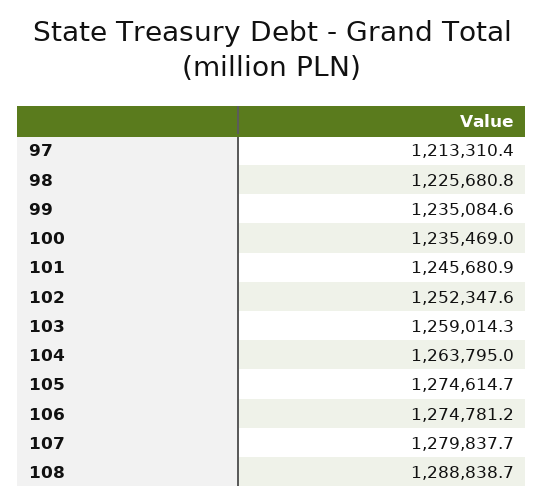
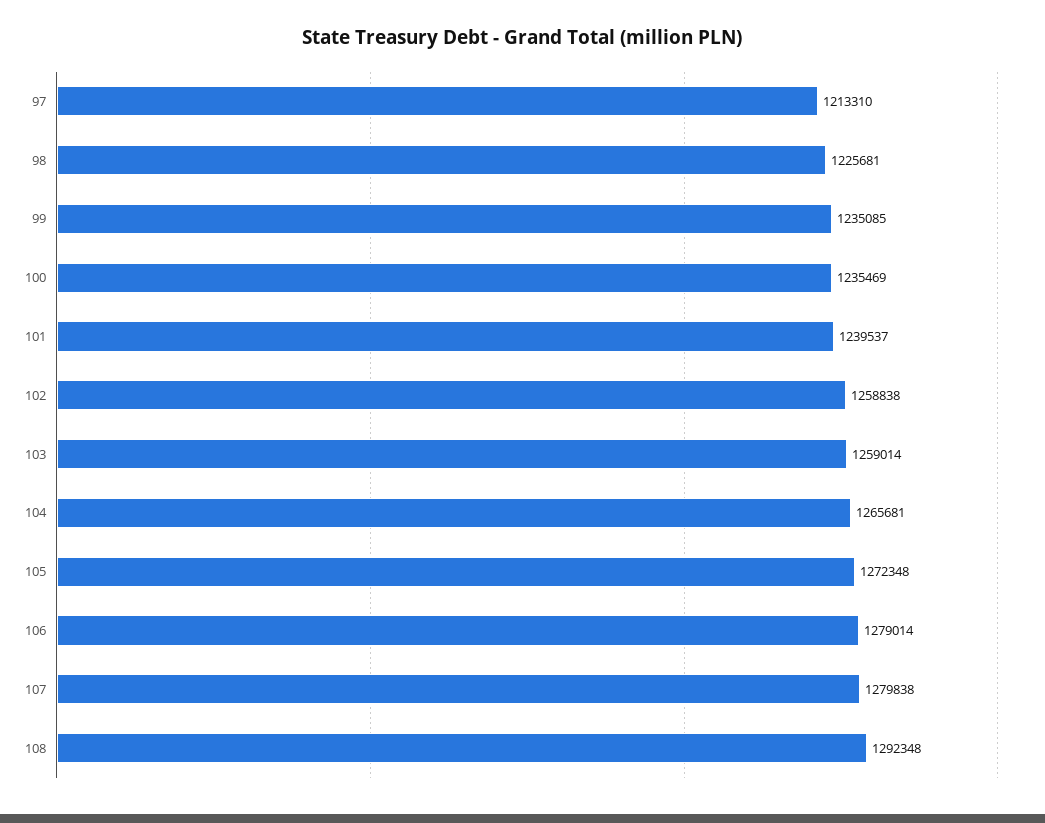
  {
    "97": 1213310.4,
    "98": 1225680.8,
    "99": 1235084.6,
    "100": 1235469,
-   "101": 1245680.9,
+   "101": 1239537,
-   "102": 1252347.6,
+   "102": 1258838,
    "103": 1259014.3,
-   "104": 1263795,
+   "104": 1265681,
-   "105": 1274614.7,
+   "105": 1272348,
-   "106": 1274781.2,
+   "106": 1279014,
    "107": 1279837.7,
-   "108": 1288838.7
+   "108": 1292348
  }

